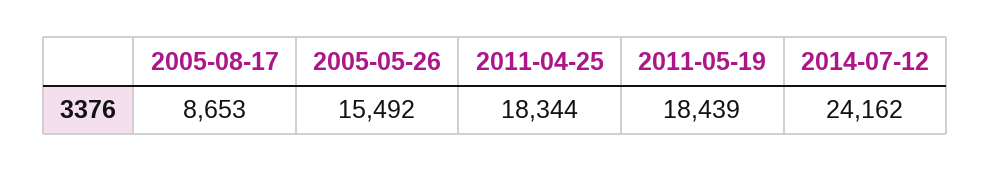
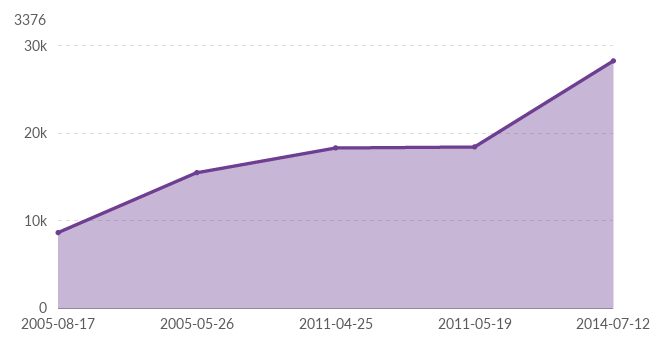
  {
    "2005-08-17": 8653,
    "2005-05-26": 15492,
    "2011-04-25": 18344,
    "2011-05-19": 18439,
-   "2014-07-12": 24162
+   "2014-07-12": 28000
  }

